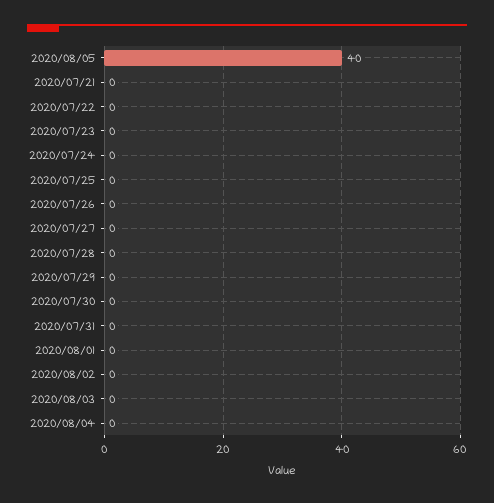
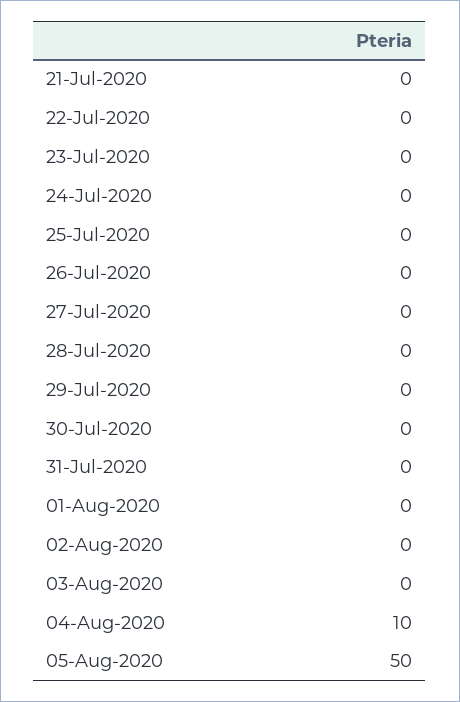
  {
-   "2020/08/05": 40,
+   "2020/08/05": 50,
    "2020/07/21": 0,
    "2020/07/22": 0,
    "2020/07/23": 0,
    "2020/07/24": 0,
    "2020/07/25": 0,
    "2020/07/26": 0,
    "2020/07/27": 0,
    "2020/07/28": 0,
    "2020/07/29": 0,
    "2020/07/30": 0,
    "2020/07/31": 0,
    "2020/08/01": 0,
    "2020/08/02": 0,
    "2020/08/03": 0,
-   "2020/08/04": 0
+   "2020/08/04": 10
  }

